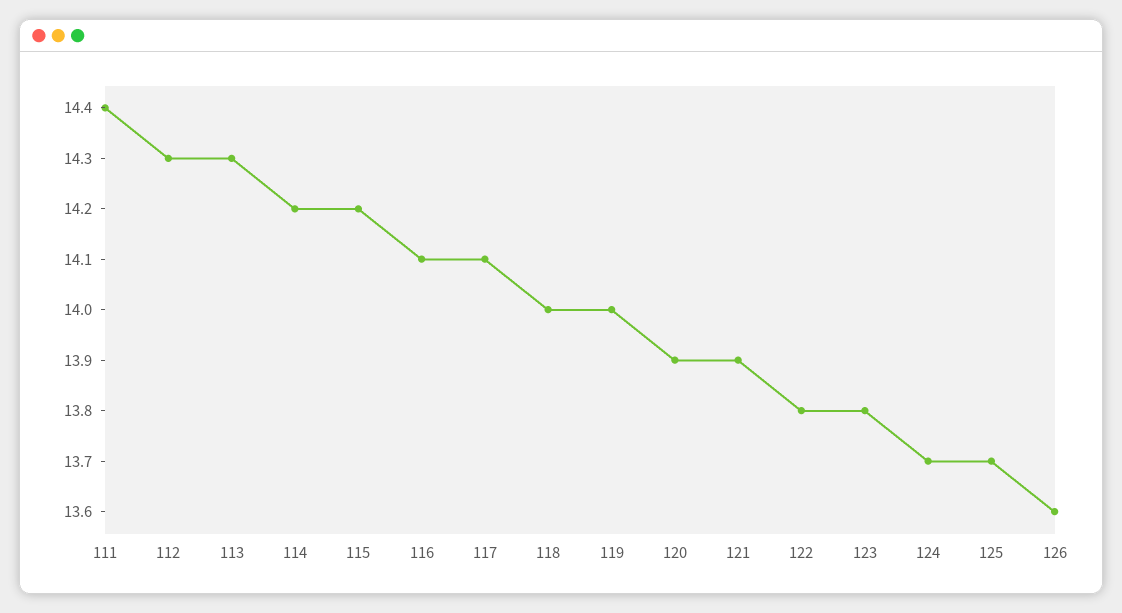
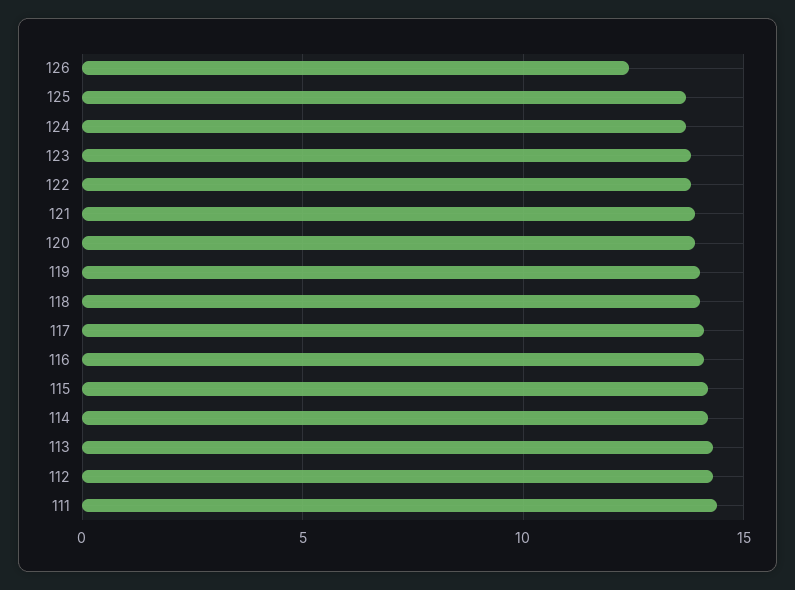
  {
    "111": 14.4,
    "112": 14.3,
    "113": 14.3,
    "114": 14.2,
    "115": 14.2,
    "116": 14.1,
    "117": 14.1,
    "118": 14,
    "119": 14,
    "120": 13.9,
    "121": 13.9,
    "122": 13.8,
    "123": 13.8,
    "124": 13.7,
    "125": 13.7,
-   "126": 13.6
+   "126": 12.5
  }

